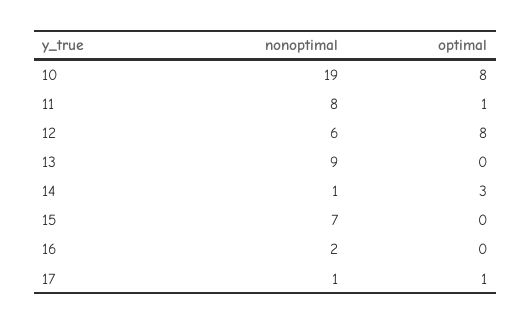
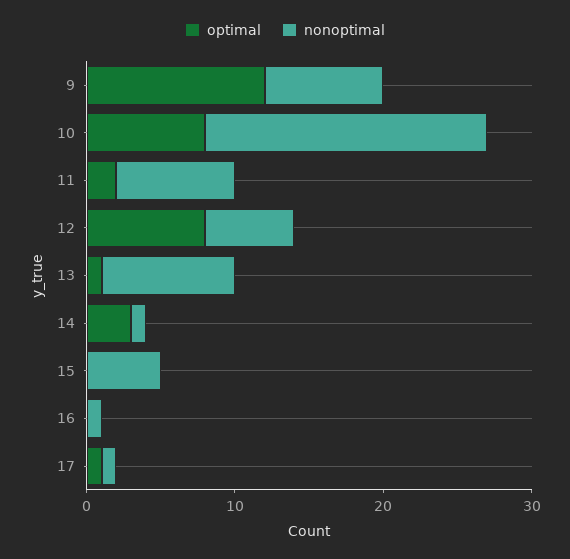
  {
    "nonoptimal": {
      "10": 19,
      "11": 8,
      "12": 6,
      "13": 9,
      "14": 1,
-     "15": 7,
+     "15": 5,
-     "16": 2,
+     "16": 1,
-     "17": 1
+     "17": 1,
+     "9": 8
    },
    "optimal": {
      "10": 8,
-     "11": 1,
+     "11": 2,
      "12": 8,
-     "13": 0,
+     "13": 1,
      "14": 3,
      "15": 0,
      "16": 0,
-     "17": 1
+     "17": 1,
+     "9": 12
    }
  }

